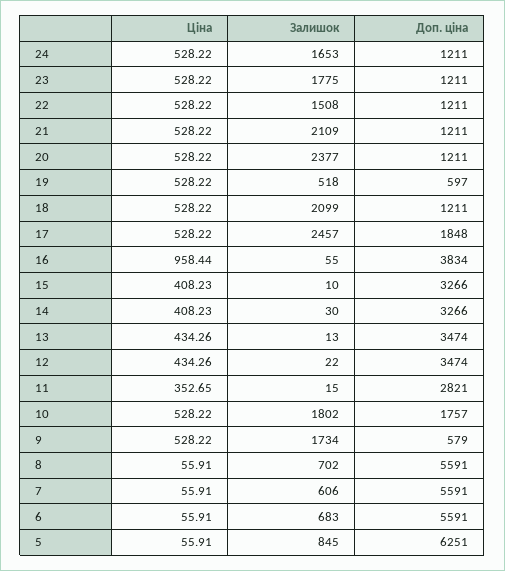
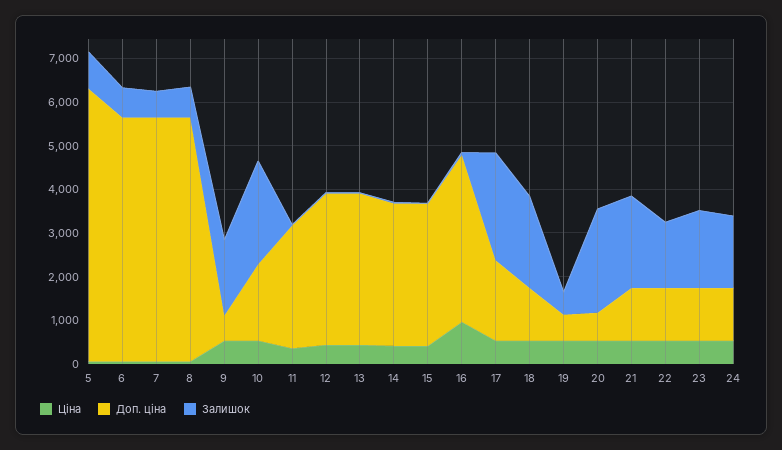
  {
    "Ціна": {
      "24": 528.22,
      "23": 528.22,
      "22": 528.22,
      "21": 528.22,
      "20": 528.22,
      "19": 528.22,
      "18": 528.22,
      "17": 528.22,
      "16": 958.44,
      "15": 408.23,
      "14": 408.23,
      "13": 434.26,
      "12": 434.26,
      "11": 352.65,
      "10": 528.22,
      "9": 528.22,
      "8": 55.91,
      "7": 55.91,
      "6": 55.91,
      "5": 55.91
    },
    "Залишок": {
      "24": 1653,
      "23": 1775,
      "22": 1508,
      "21": 2109,
      "20": 2377,
      "19": 518,
      "18": 2099,
      "17": 2457,
      "16": 55,
      "15": 10,
      "14": 30,
      "13": 13,
      "12": 22,
      "11": 15,
-     "10": 1802,
+     "10": 2400,
      "9": 1734,
      "8": 702,
      "7": 606,
      "6": 683,
      "5": 845
    },
    "Доп. ціна": {
      "24": 1211,
      "23": 1211,
      "22": 1211,
      "21": 1211,
-     "20": 1211,
+     "20": 600,
      "19": 597,
      "18": 1211,
      "17": 1848,
      "16": 3834,
      "15": 3266,
      "14": 3266,
      "13": 3474,
      "12": 3474,
      "11": 2821,
      "10": 1757,
      "9": 579,
      "8": 5591,
      "7": 5591,
      "6": 5591,
      "5": 6251
    }
  }

